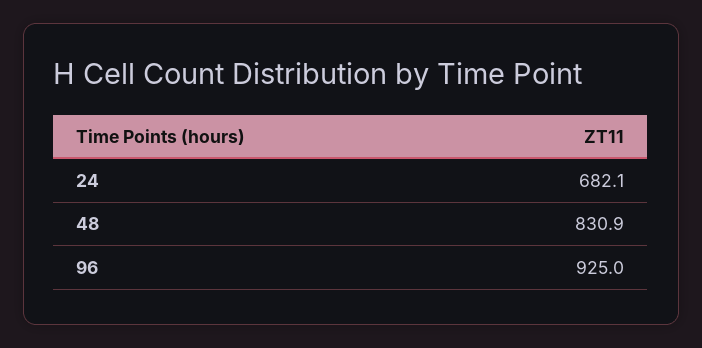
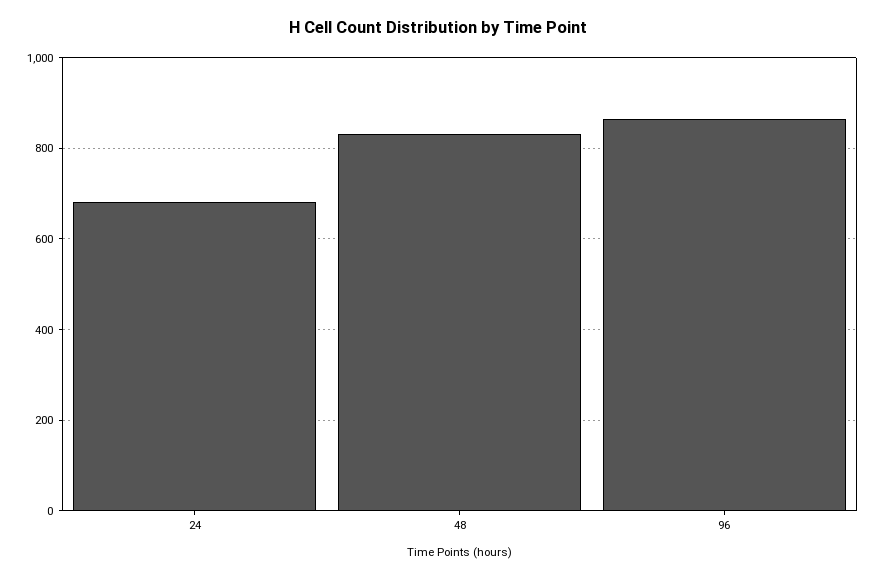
  {
    "24": 682.1,
    "48": 830.9,
-   "96": 925
+   "96": 860
  }

